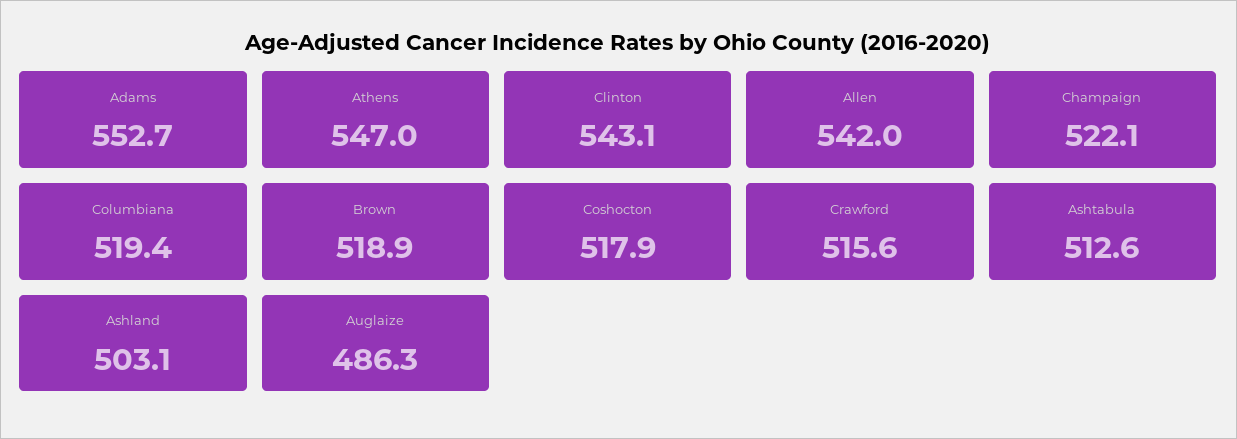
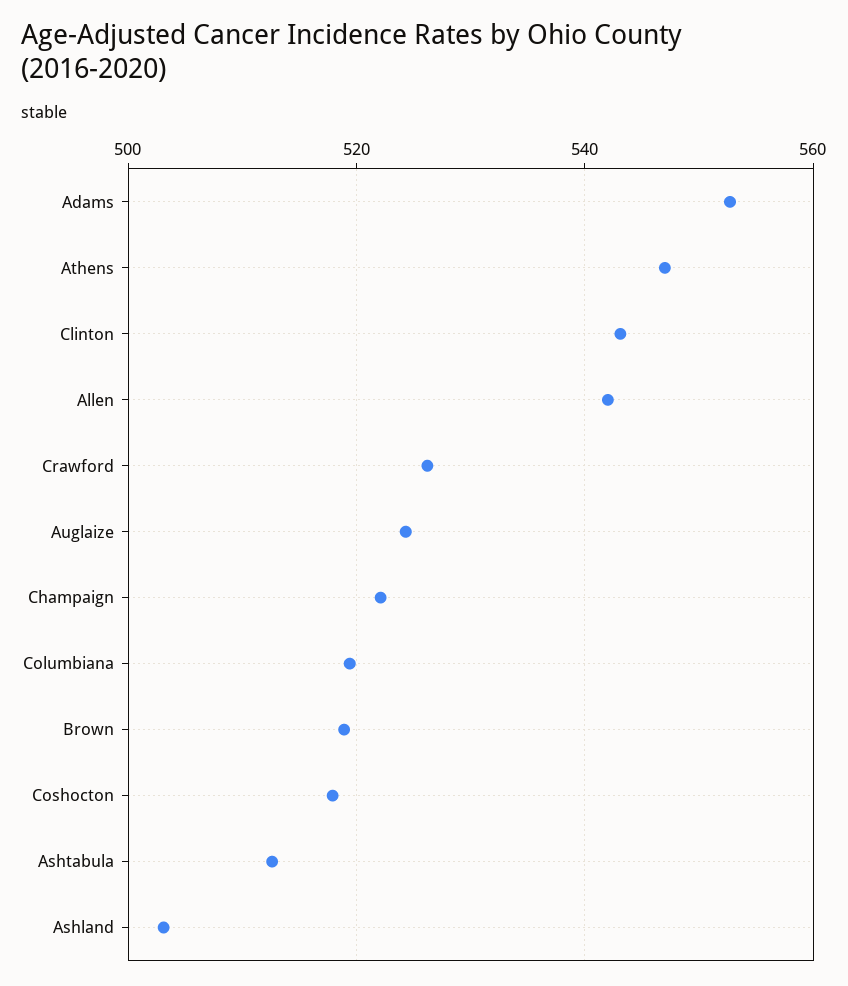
  {
    "Adams": 552.7,
    "Athens": 547,
    "Clinton": 543.1,
    "Allen": 542,
    "Champaign": 522.1,
    "Columbiana": 519.4,
    "Brown": 518.9,
    "Coshocton": 517.9,
-   "Crawford": 515.6,
+   "Crawford": 526,
    "Ashtabula": 512.6,
    "Ashland": 503.1,
-   "Auglaize": 486.3
+   "Auglaize": 524
  }

